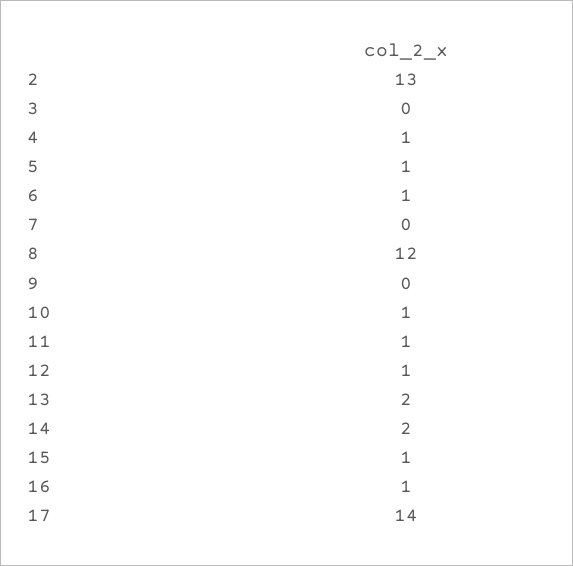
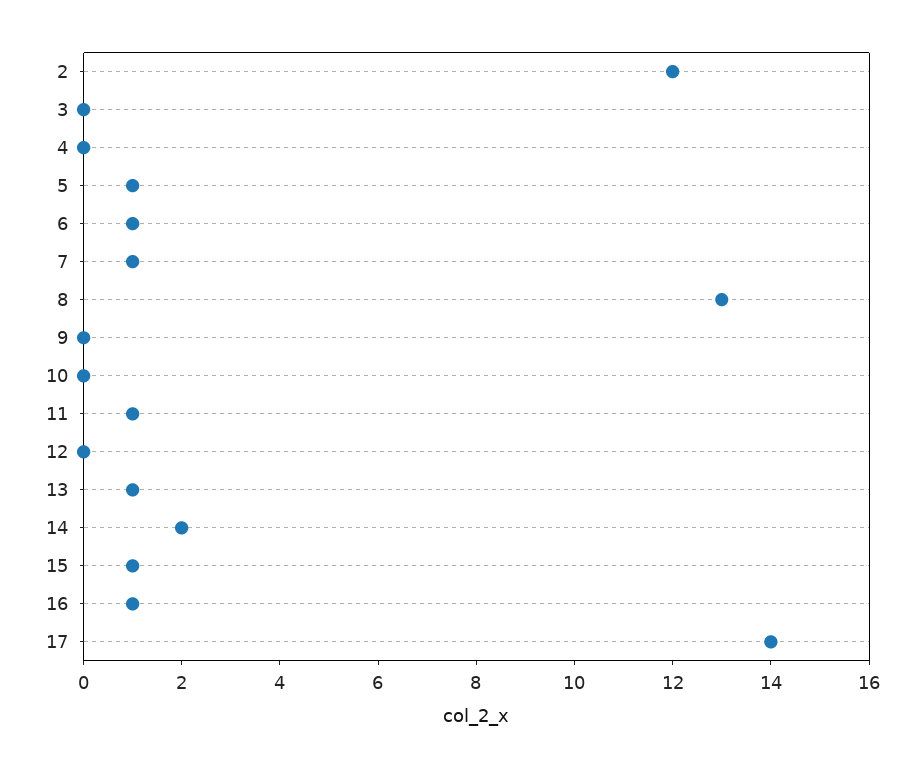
  {
-   "2": 13,
+   "2": 12,
    "3": 0,
-   "4": 1,
+   "4": 0,
    "5": 1,
    "6": 1,
-   "7": 0,
+   "7": 1,
-   "8": 12,
+   "8": 13,
    "9": 0,
-   "10": 1,
+   "10": 0,
    "11": 1,
-   "12": 1,
+   "12": 0,
-   "13": 2,
+   "13": 1,
    "14": 2,
    "15": 1,
    "16": 1,
    "17": 14
  }

